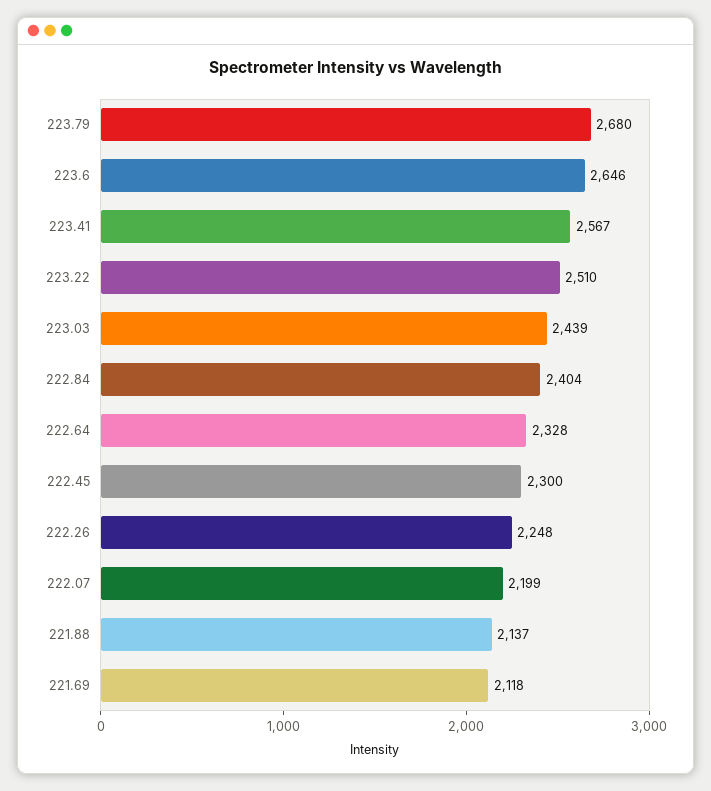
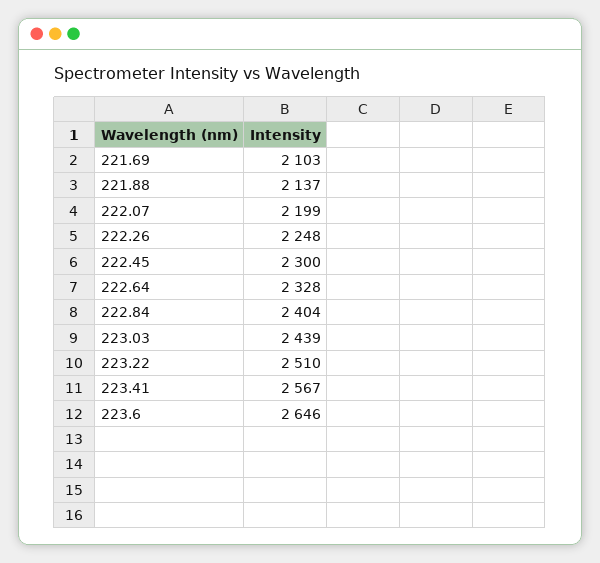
  {
-   "223.79": 2680,
    "223.6": 2646,
    "223.41": 2567,
    "223.22": 2510,
    "223.03": 2439,
    "222.84": 2404,
    "222.64": 2328,
    "222.45": 2300,
    "222.26": 2248,
    "222.07": 2199,
    "221.88": 2137,
-   "221.69": 2118
+   "221.69": 2103
  }

